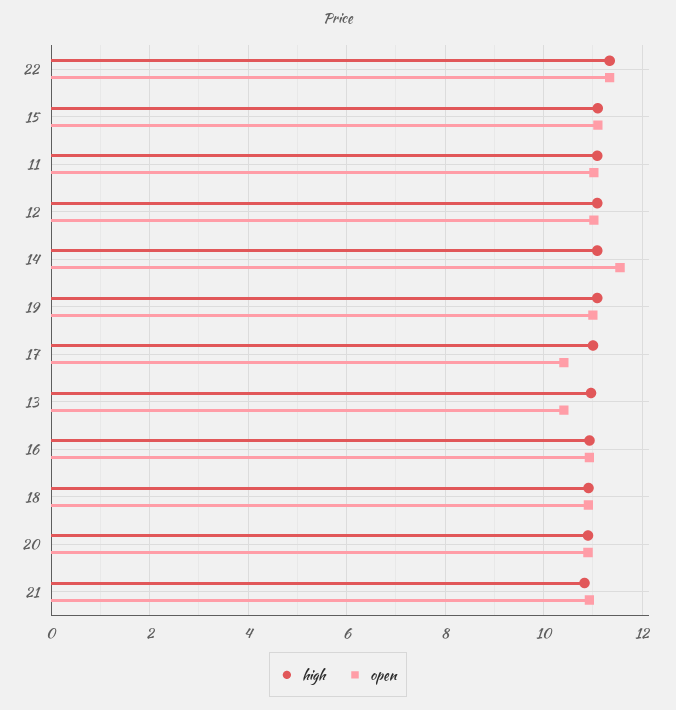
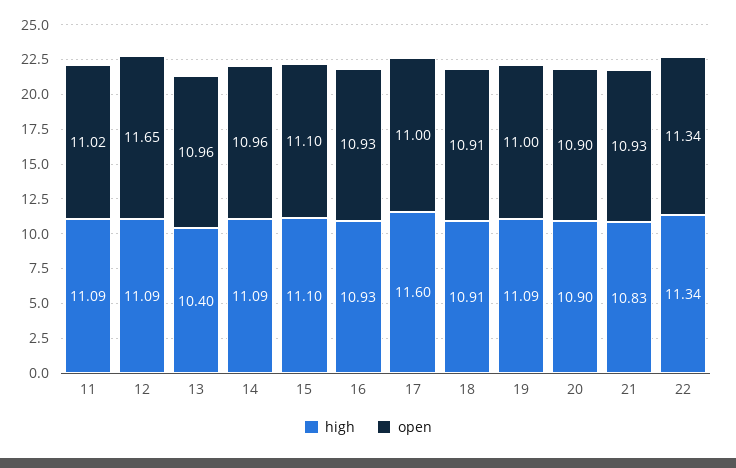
  {
    "high": {
      "22": 11.34,
      "15": 11.1,
      "11": 11.09,
      "12": 11.09,
      "14": 11.09,
      "19": 11.09,
-     "17": 11,
+     "17": 11.6,
-     "13": 11,
+     "13": 10.4,
      "16": 10.93,
      "18": 10.91,
      "20": 10.9,
      "21": 10.83
    },
    "open": {
      "22": 11.34,
      "15": 11.1,
      "11": 11.02,
-     "12": 11,
+     "12": 11.65,
-     "14": 11.6,
+     "14": 10.96,
      "19": 11,
-     "17": 10.4,
+     "17": 11,
-     "13": 10.4,
+     "13": 10.96,
      "16": 10.93,
      "18": 10.91,
      "20": 10.9,
      "21": 10.93
    }
  }

